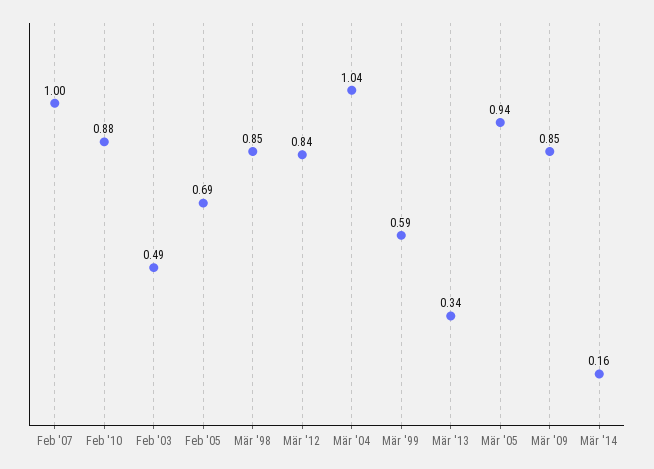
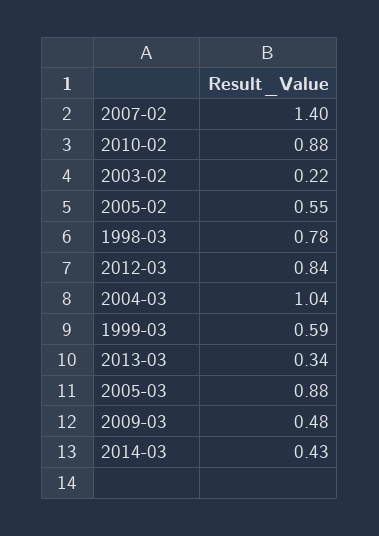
  {
-   "Feb '07": 1,
+   "Feb '07": 1.4,
    "Feb '10": 0.88,
-   "Feb '03": 0.49,
+   "Feb '03": 0.22,
-   "Feb '05": 0.69,
+   "Feb '05": 0.55,
-   "Mär '98": 0.85,
+   "Mär '98": 0.78,
    "Mär '12": 0.84,
    "Mär '04": 1.04,
    "Mär '99": 0.59,
    "Mär '13": 0.34,
-   "Mär '05": 0.94,
+   "Mär '05": 0.88,
-   "Mär '09": 0.85,
+   "Mär '09": 0.48,
-   "Mär '14": 0.16
+   "Mär '14": 0.43
  }

